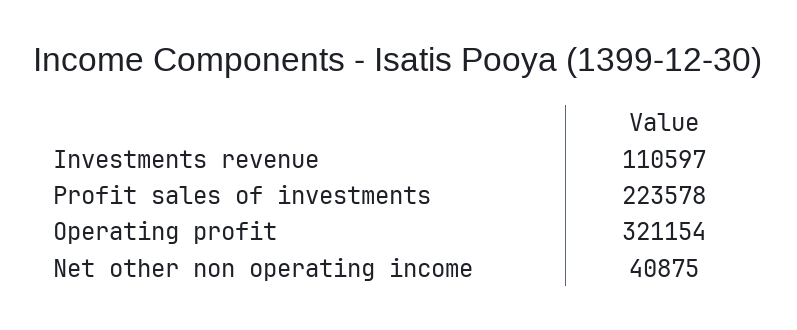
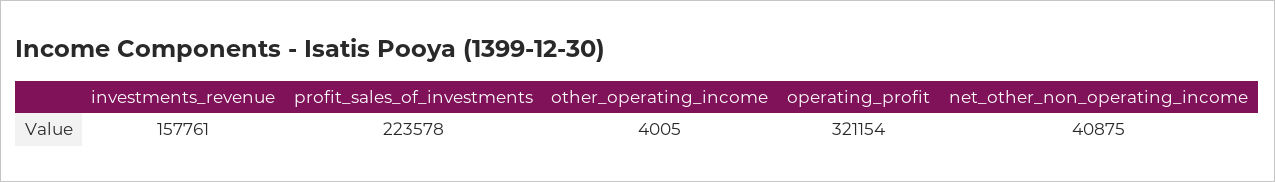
  {
-   "Investments revenue": 110597,
+   "Investments revenue": 157761,
    "Profit sales of investments": 223578,
    "Operating profit": 321154,
-   "Net other non operating income": 40875
+   "Net other non operating income": 40875,
+   "other_operating_income": 4005
  }

